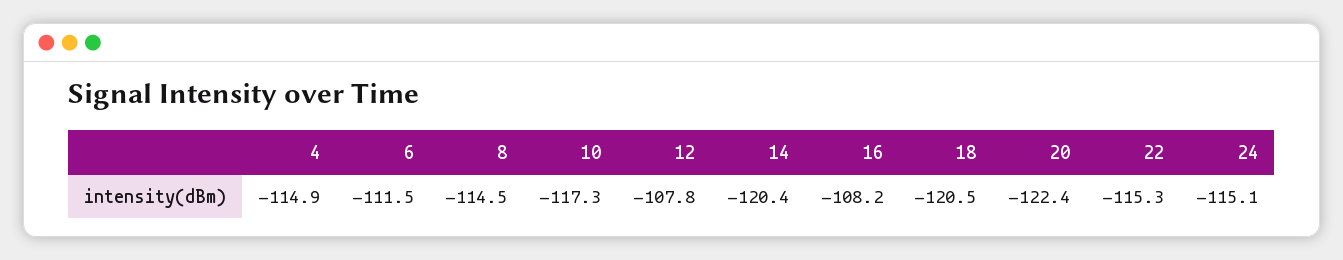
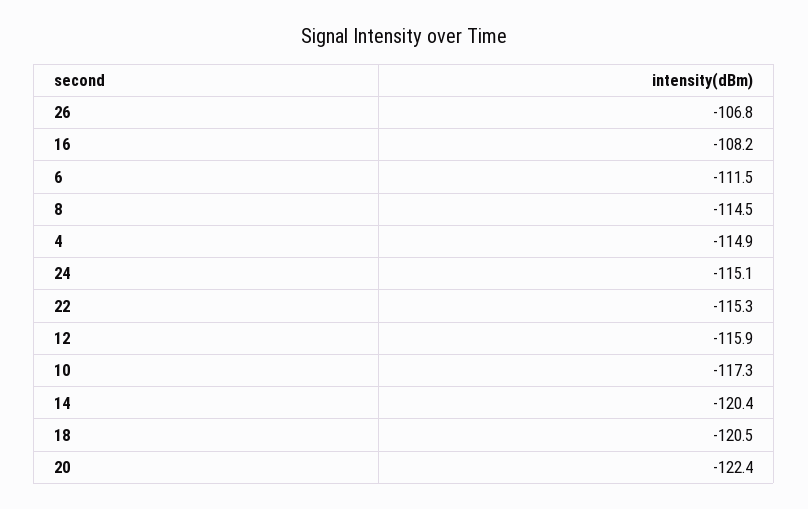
  {
    "4": -114.9,
    "6": -111.5,
    "8": -114.5,
    "10": -117.3,
-   "12": -107.8,
+   "12": -115.9,
    "14": -120.4,
    "16": -108.2,
    "18": -120.5,
    "20": -122.4,
    "22": -115.3,
-   "24": -115.1
+   "24": -115.1,
+   "26": -106.8
  }

